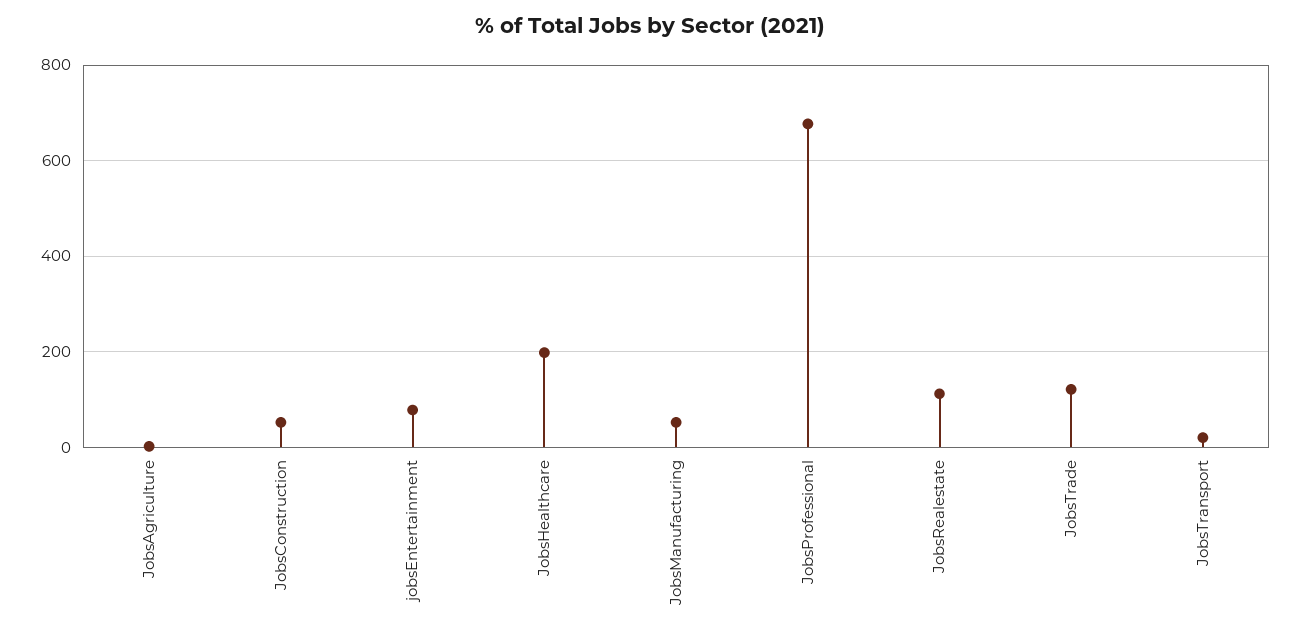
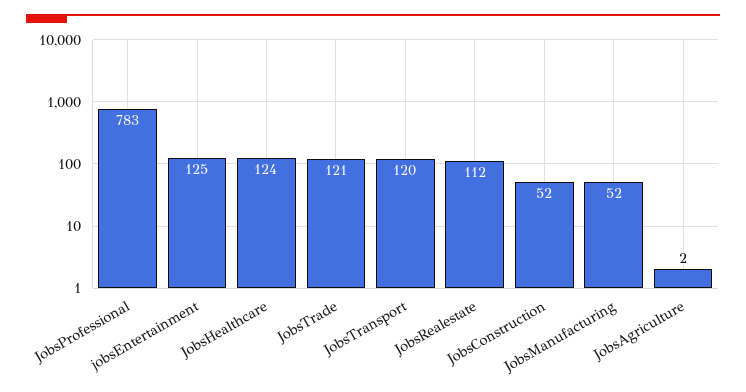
  {
    "JobsAgriculture": 2,
    "JobsConstruction": 52,
-   "jobsEntertainment": 80,
+   "jobsEntertainment": 125,
-   "JobsHealthcare": 200,
+   "JobsHealthcare": 124,
    "JobsManufacturing": 52,
-   "JobsProfessional": 680,
+   "JobsProfessional": 783,
    "JobsRealestate": 112,
    "JobsTrade": 121,
-   "JobsTransport": 20
+   "JobsTransport": 120
  }

